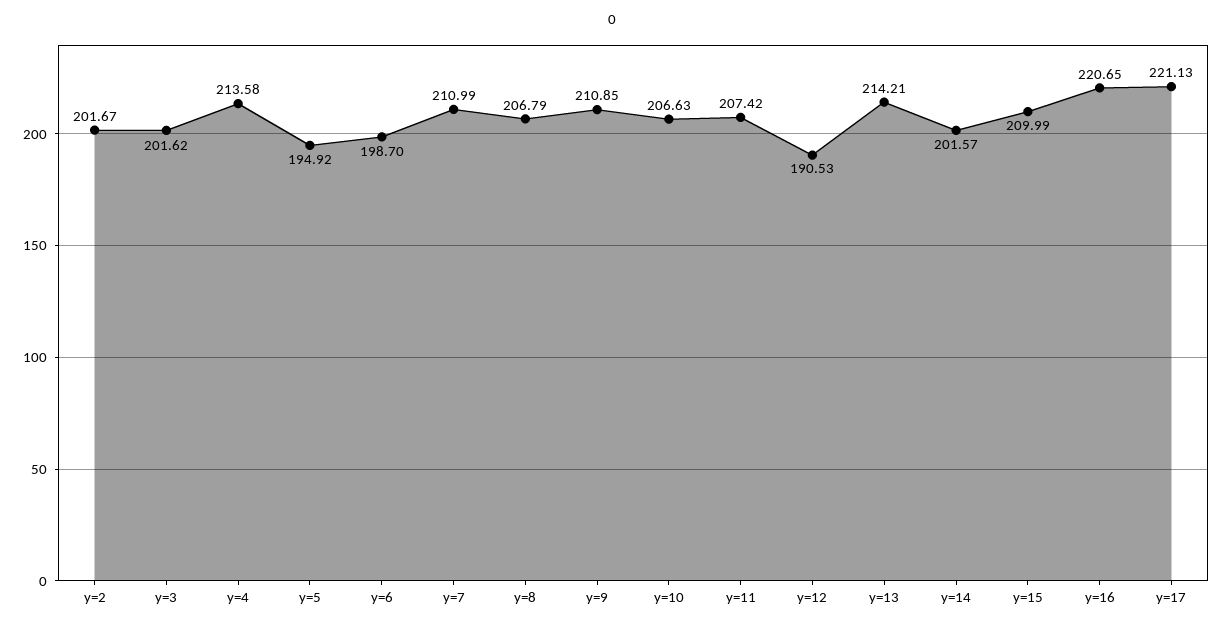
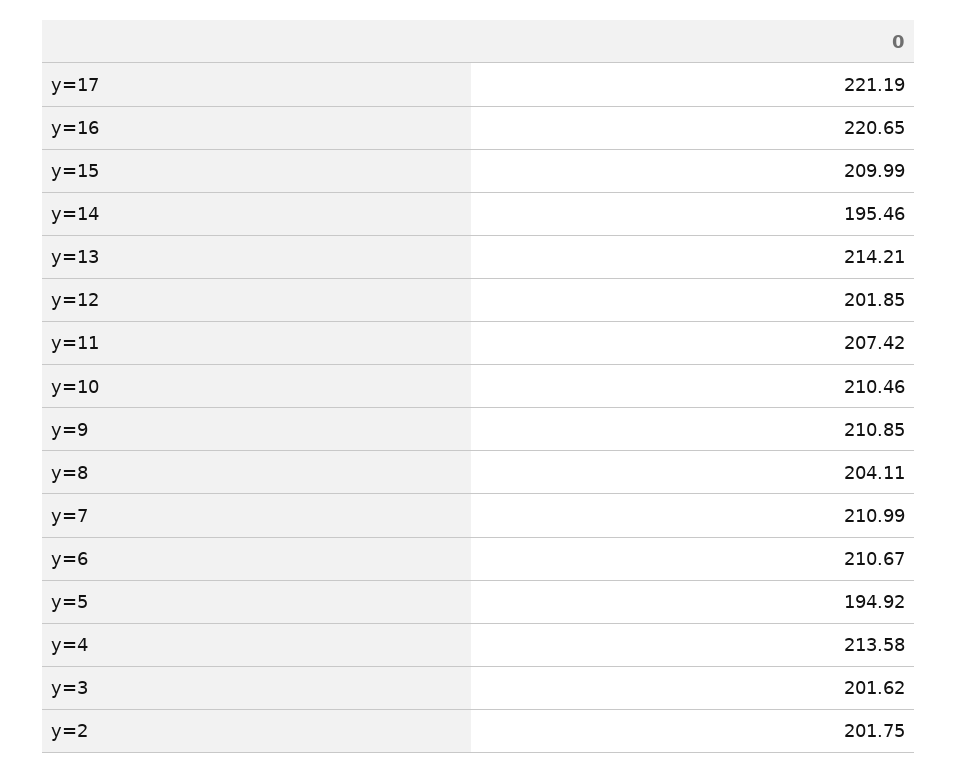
  {
-   "y=2": 201.67,
+   "y=2": 201.75,
    "y=3": 201.62,
    "y=4": 213.58,
    "y=5": 194.92,
-   "y=6": 198.7,
+   "y=6": 210.67,
    "y=7": 210.99,
-   "y=8": 206.79,
+   "y=8": 204.11,
    "y=9": 210.85,
-   "y=10": 206.63,
+   "y=10": 210.46,
    "y=11": 207.42,
-   "y=12": 190.53,
+   "y=12": 201.85,
    "y=13": 214.21,
-   "y=14": 201.57,
+   "y=14": 195.46,
    "y=15": 209.99,
    "y=16": 220.65,
-   "y=17": 221.13
+   "y=17": 221.19
  }

